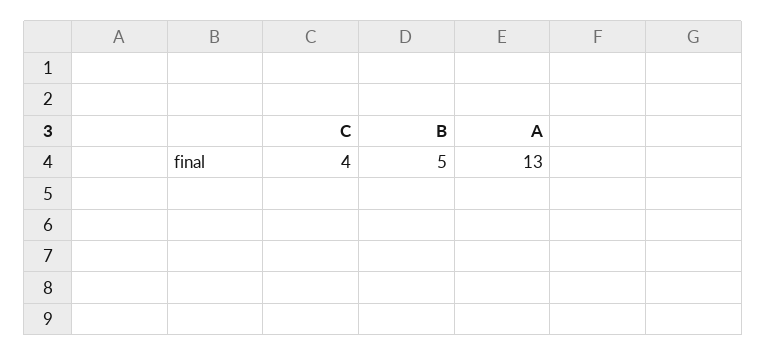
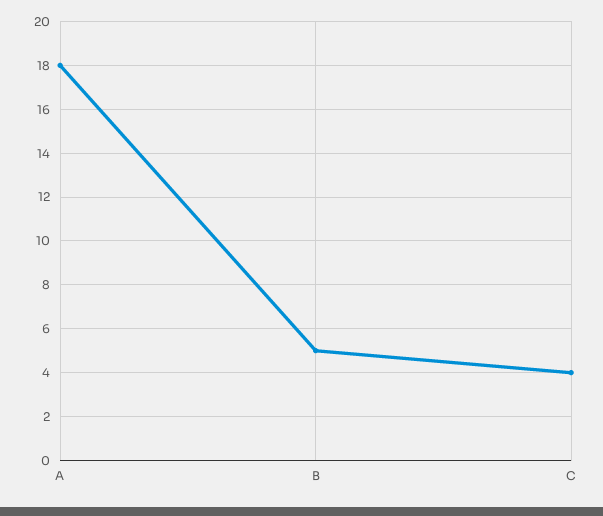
  {
    "C": 4,
    "B": 5,
-   "A": 13
+   "A": 18
  }

